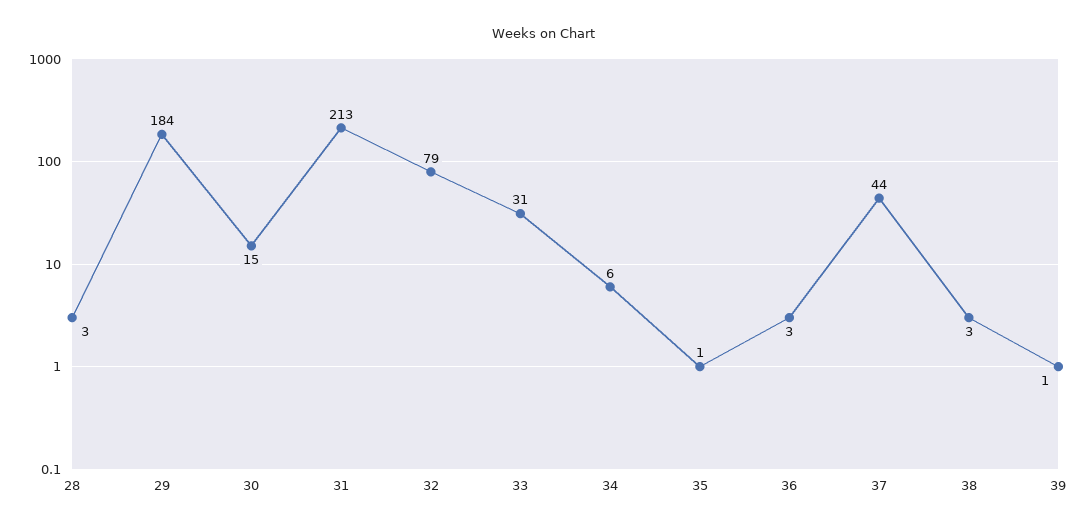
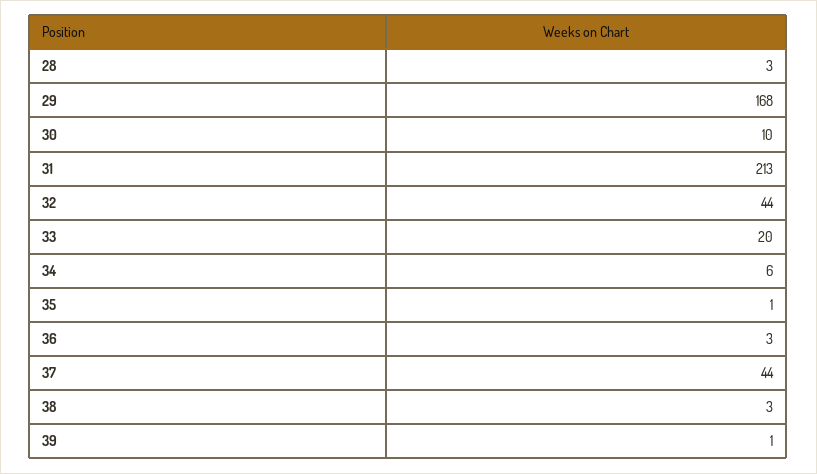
  {
    "28": 3,
-   "29": 184,
+   "29": 168,
-   "30": 15,
+   "30": 10,
    "31": 213,
-   "32": 79,
+   "32": 44,
-   "33": 31,
+   "33": 20,
    "34": 6,
    "35": 1,
    "36": 3,
    "37": 44,
    "38": 3,
    "39": 1
  }

